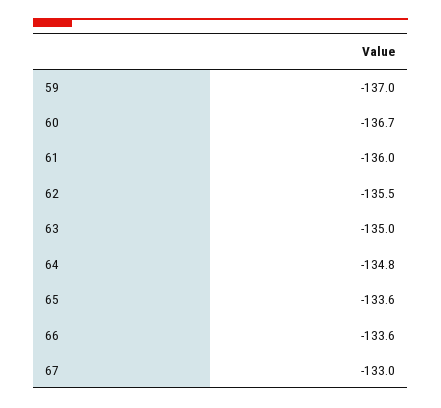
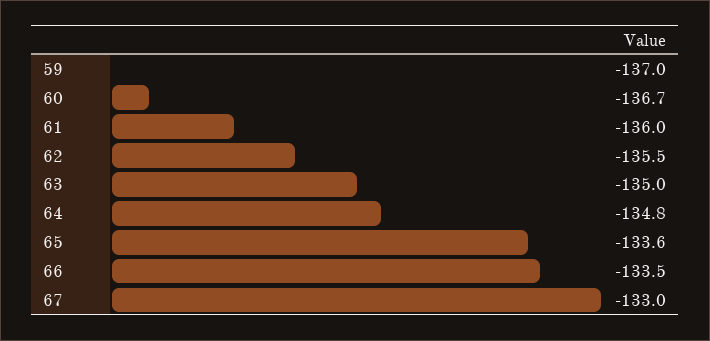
  {
    "59": -137,
    "60": -136.7,
    "61": -136,
    "62": -135.5,
    "63": -135,
    "64": -134.8,
    "65": -133.6,
-   "66": -133.6,
+   "66": -133.5,
    "67": -133
  }

